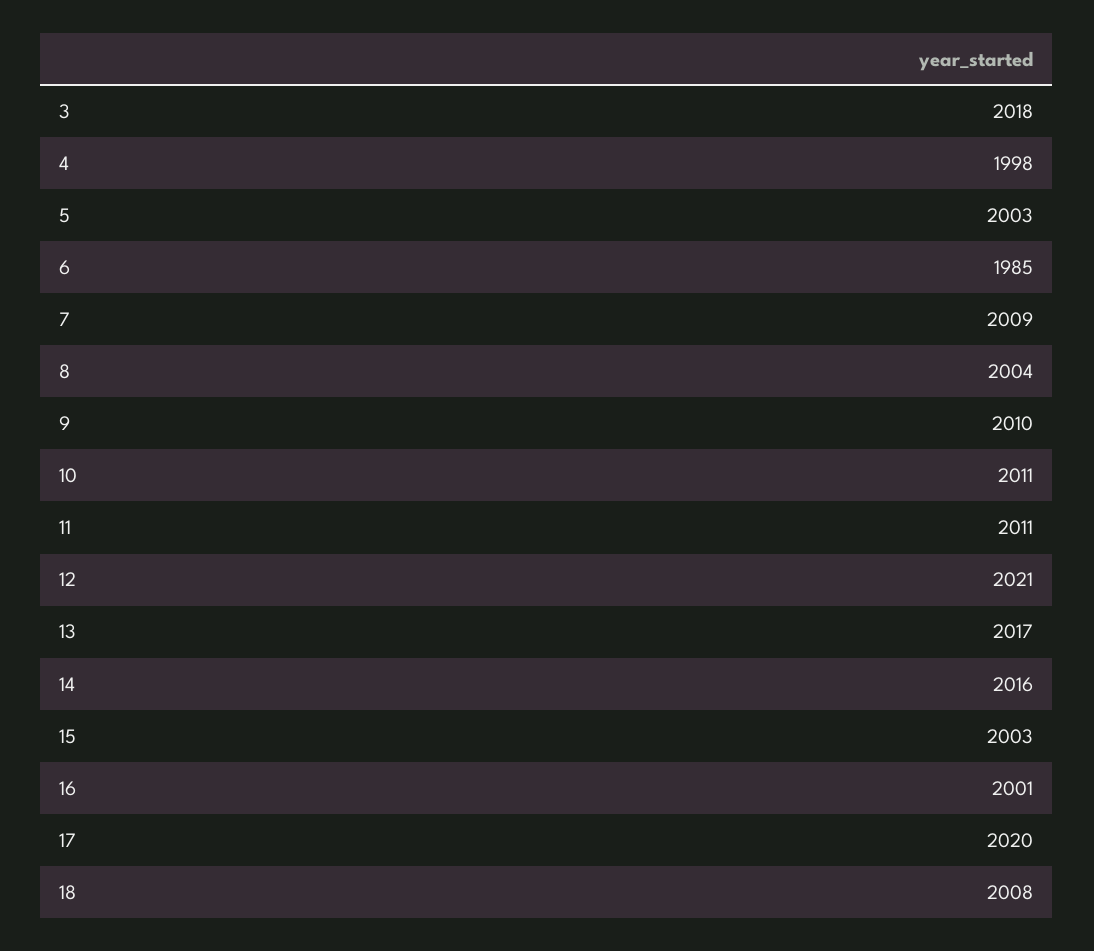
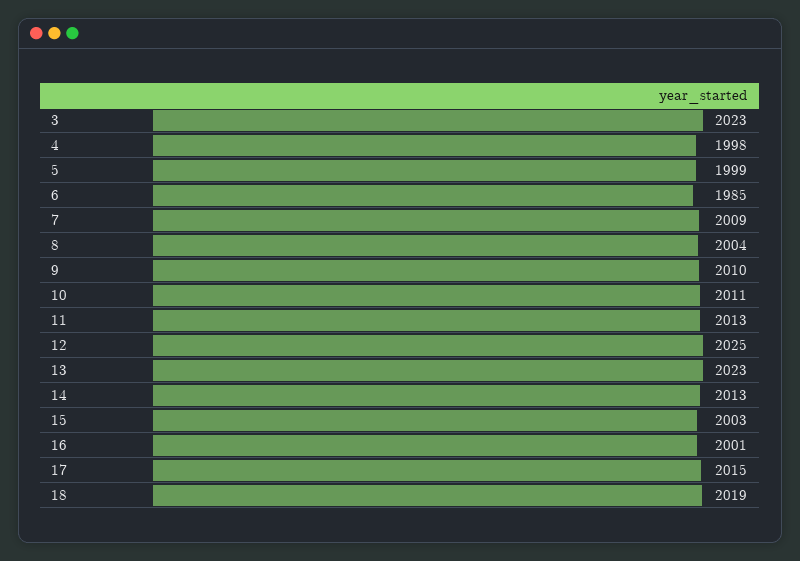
  {
-   "3": 2018,
+   "3": 2023,
    "4": 1998,
-   "5": 2003,
+   "5": 1999,
    "6": 1985,
    "7": 2009,
    "8": 2004,
    "9": 2010,
    "10": 2011,
-   "11": 2011,
+   "11": 2013,
-   "12": 2021,
+   "12": 2025,
-   "13": 2017,
+   "13": 2023,
-   "14": 2016,
+   "14": 2013,
    "15": 2003,
    "16": 2001,
-   "17": 2020,
+   "17": 2015,
-   "18": 2008
+   "18": 2019
  }

